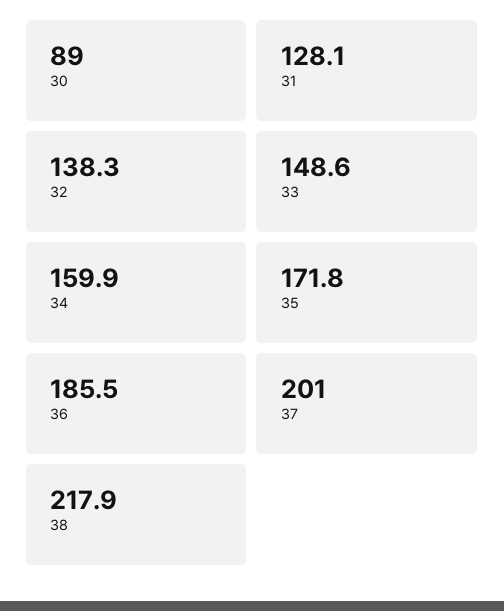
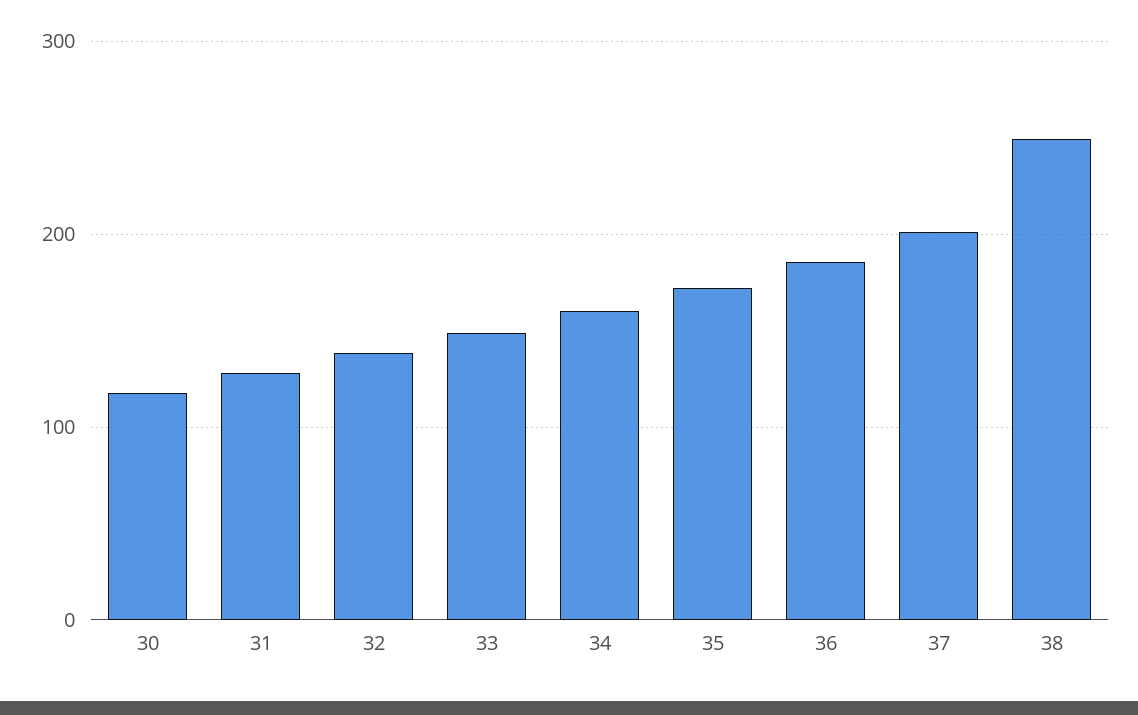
  {
-   "30": 89,
+   "30": 120,
    "31": 128.1,
    "32": 138.3,
    "33": 148.6,
    "34": 159.9,
    "35": 171.8,
    "36": 185.5,
    "37": 201,
-   "38": 217.9
+   "38": 250
  }

